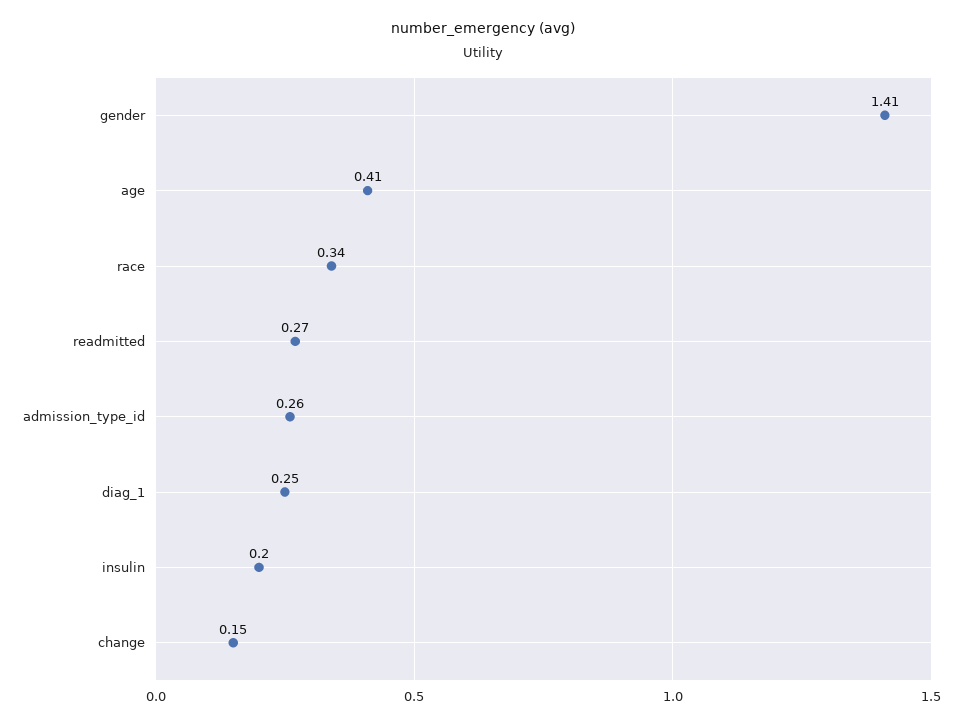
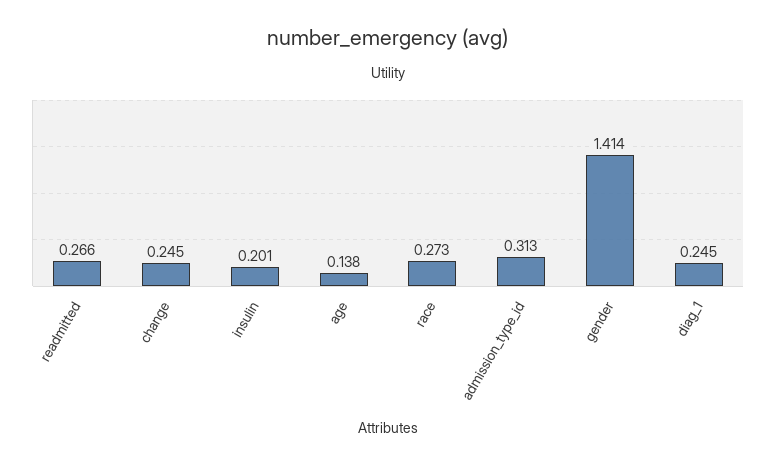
  {
    "gender": 1.414,
-   "age": 0.41,
+   "age": 0.138,
-   "race": 0.34,
+   "race": 0.273,
    "readmitted": 0.266,
-   "admission_type_id": 0.26,
+   "admission_type_id": 0.313,
    "diag_1": 0.245,
    "insulin": 0.201,
-   "change": 0.15
+   "change": 0.245
  }

